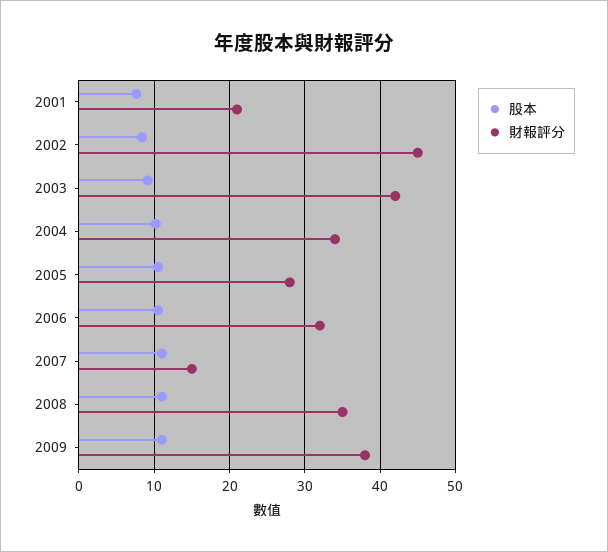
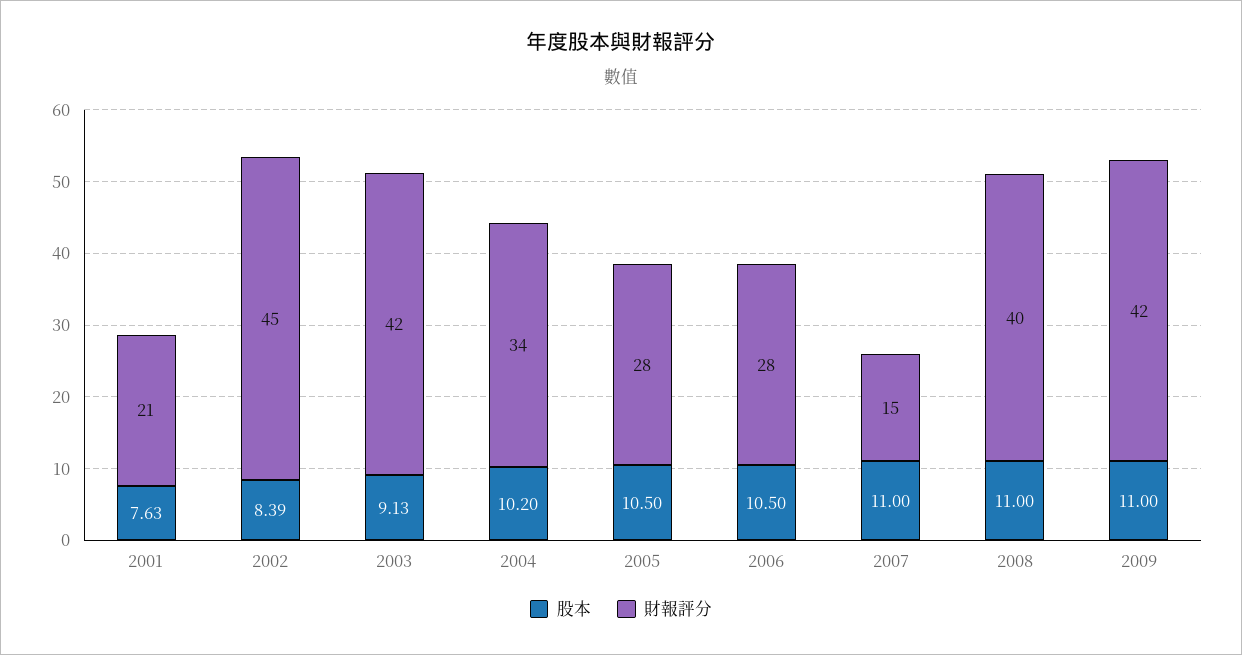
  {
    "股本": {
      "2001": 7.63,
      "2002": 8.39,
      "2003": 9.13,
      "2004": 10.2,
      "2005": 10.5,
      "2006": 10.5,
      "2007": 11,
      "2008": 11,
      "2009": 11
    },
    "財報評分": {
      "2001": 21,
      "2002": 45,
      "2003": 42,
      "2004": 34,
      "2005": 28,
-     "2006": 32,
+     "2006": 28,
      "2007": 15,
-     "2008": 35,
+     "2008": 40,
-     "2009": 38
+     "2009": 42
    }
  }

